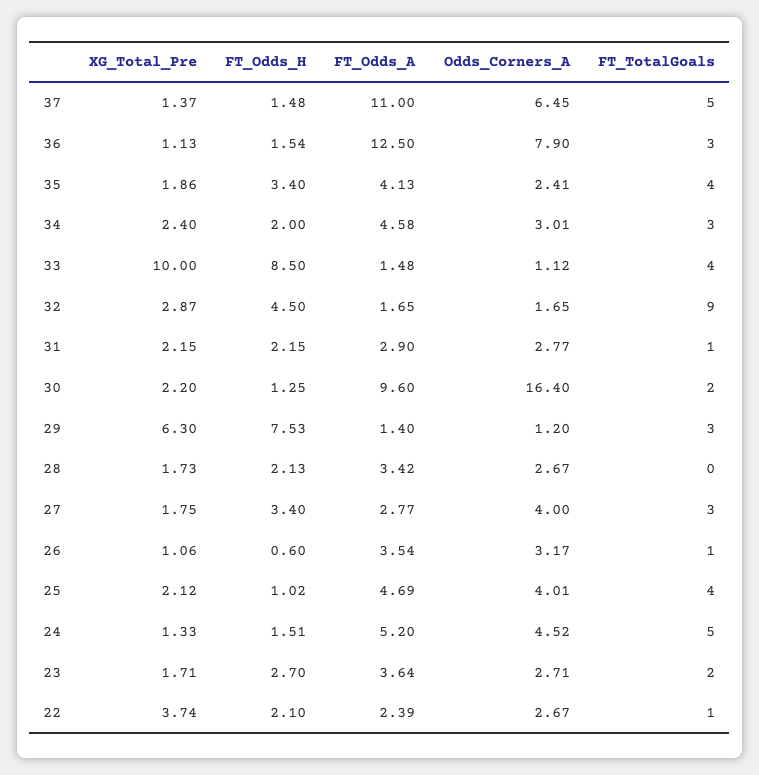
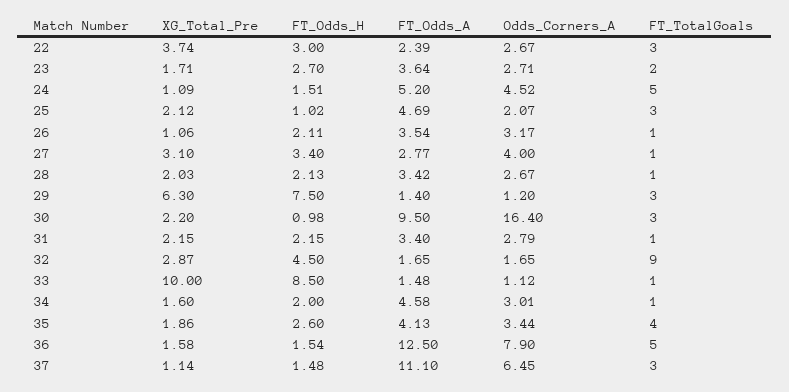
  {
    "XG_Total_Pre": {
-     "37": 1.37,
+     "37": 1.14,
-     "36": 1.13,
+     "36": 1.58,
      "35": 1.86,
-     "34": 2.4,
+     "34": 1.6,
      "33": 10,
      "32": 2.87,
      "31": 2.15,
      "30": 2.2,
      "29": 6.3,
-     "28": 1.73,
+     "28": 2.03,
-     "27": 1.75,
+     "27": 3.1,
      "26": 1.06,
      "25": 2.12,
-     "24": 1.33,
+     "24": 1.09,
      "23": 1.71,
      "22": 3.74
    },
    "FT_Odds_H": {
      "37": 1.48,
      "36": 1.54,
-     "35": 3.4,
+     "35": 2.6,
      "34": 2,
      "33": 8.5,
      "32": 4.5,
      "31": 2.15,
-     "30": 1.25,
+     "30": 0.98,
-     "29": 7.53,
+     "29": 7.5,
      "28": 2.13,
      "27": 3.4,
-     "26": 0.6,
+     "26": 2.11,
      "25": 1.02,
      "24": 1.51,
      "23": 2.7,
-     "22": 2.1
+     "22": 3
    },
    "FT_Odds_A": {
-     "37": 11,
+     "37": 11.1,
      "36": 12.5,
      "35": 4.13,
      "34": 4.58,
      "33": 1.48,
      "32": 1.65,
-     "31": 2.9,
+     "31": 3.4,
-     "30": 9.6,
+     "30": 9.5,
      "29": 1.4,
      "28": 3.42,
      "27": 2.77,
      "26": 3.54,
      "25": 4.69,
      "24": 5.2,
      "23": 3.64,
      "22": 2.39
    },
    "Odds_Corners_A": {
      "37": 6.45,
      "36": 7.9,
-     "35": 2.41,
+     "35": 3.44,
      "34": 3.01,
      "33": 1.12,
      "32": 1.65,
-     "31": 2.77,
+     "31": 2.79,
      "30": 16.4,
      "29": 1.2,
      "28": 2.67,
      "27": 4,
      "26": 3.17,
-     "25": 4.01,
+     "25": 2.07,
      "24": 4.52,
      "23": 2.71,
      "22": 2.67
    },
    "FT_TotalGoals": {
-     "37": 5,
+     "37": 3,
-     "36": 3,
+     "36": 5,
      "35": 4,
-     "34": 3,
+     "34": 1,
-     "33": 4,
+     "33": 1,
      "32": 9,
      "31": 1,
-     "30": 2,
+     "30": 3,
      "29": 3,
-     "28": 0,
+     "28": 1,
-     "27": 3,
+     "27": 1,
      "26": 1,
-     "25": 4,
+     "25": 3,
      "24": 5,
      "23": 2,
-     "22": 1
+     "22": 3
    }
  }

